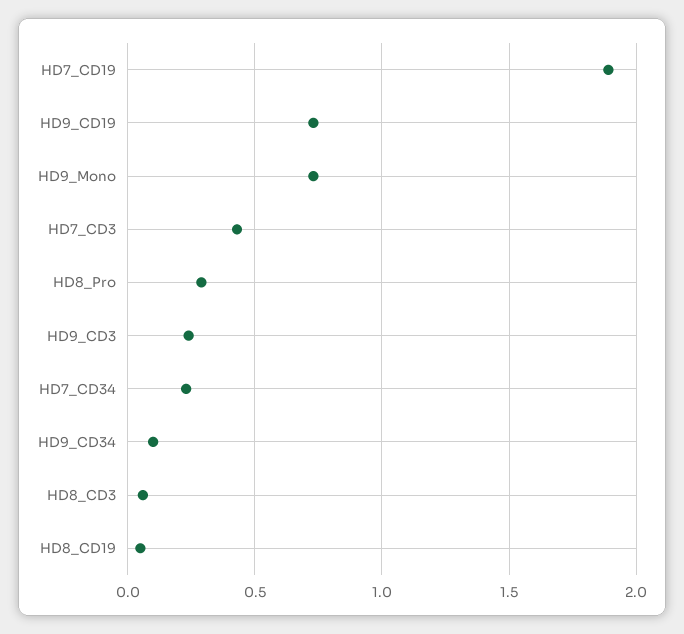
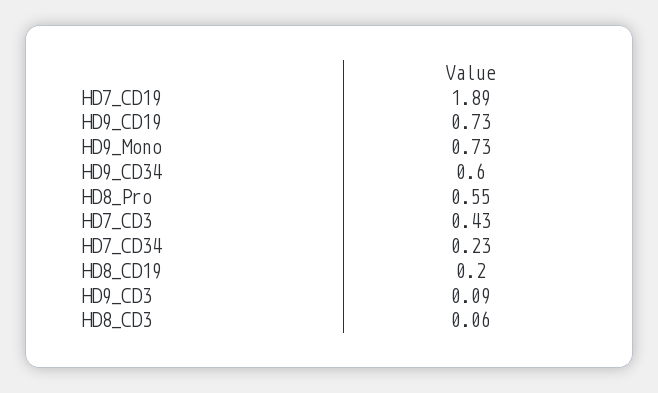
  {
    "HD7_CD19": 1.89,
    "HD9_CD19": 0.73,
    "HD9_Mono": 0.73,
    "HD7_CD3": 0.43,
-   "HD8_Pro": 0.3,
+   "HD8_Pro": 0.55,
-   "HD9_CD3": 0.25,
+   "HD9_CD3": 0.09,
    "HD7_CD34": 0.23,
-   "HD9_CD34": 0.1,
+   "HD9_CD34": 0.6,
    "HD8_CD3": 0.06,
-   "HD8_CD19": 0.05
+   "HD8_CD19": 0.2
  }

